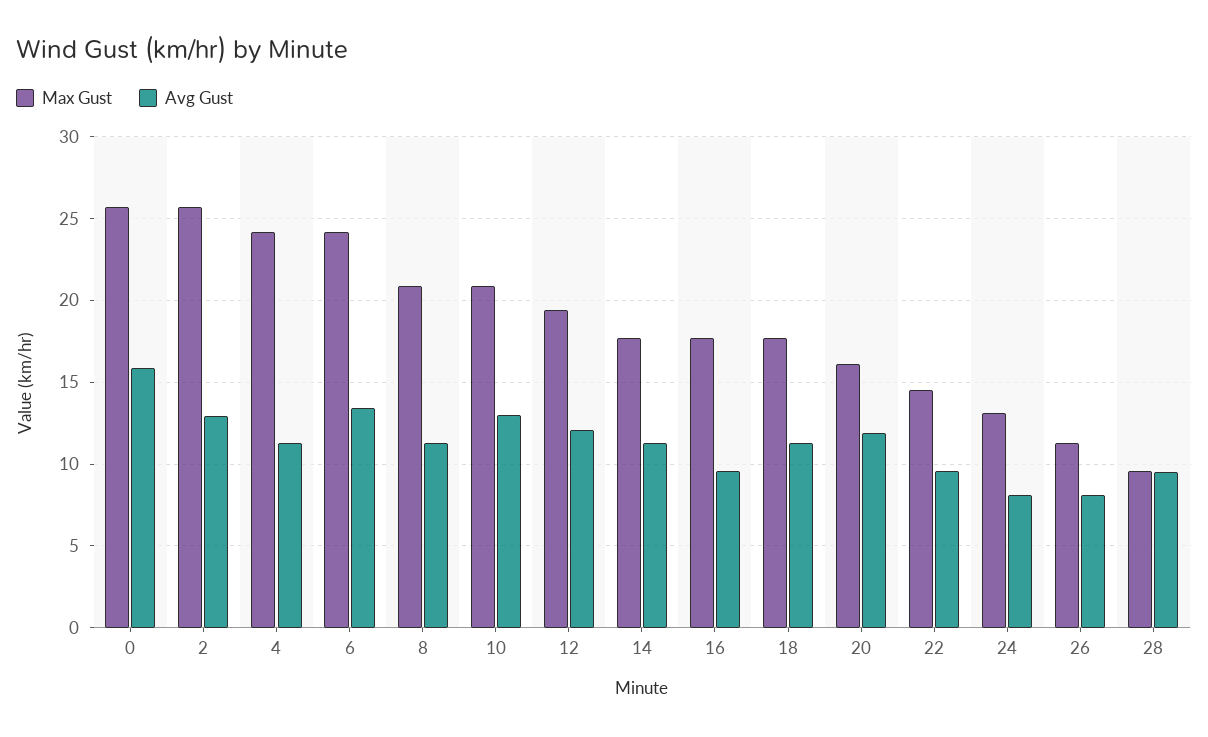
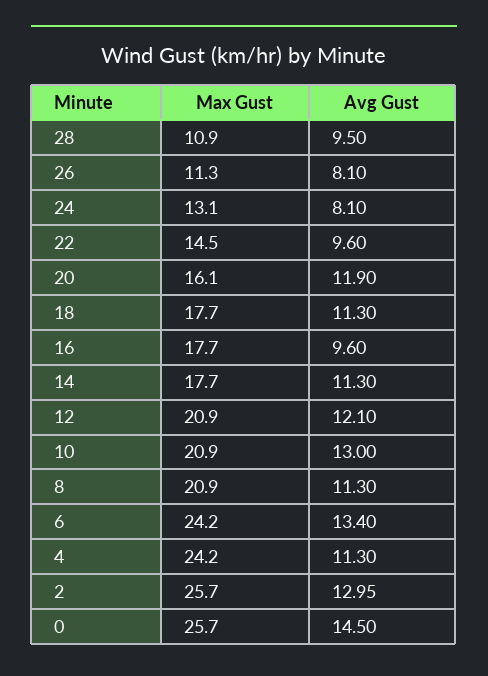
  {
    "Max Gust": {
      "0": 25.7,
      "2": 25.7,
      "4": 24.2,
      "6": 24.2,
      "8": 20.9,
      "10": 20.9,
-     "12": 19.5,
+     "12": 20.9,
      "14": 17.7,
      "16": 17.7,
      "18": 17.7,
      "20": 16.1,
      "22": 14.5,
      "24": 13.1,
      "26": 11.3,
-     "28": 9.5
+     "28": 10.9
    },
    "Avg Gust": {
-     "0": 16,
+     "0": 14.5,
      "2": 12.95,
      "4": 11.3,
      "6": 13.4,
      "8": 11.3,
      "10": 13,
      "12": 12.1,
      "14": 11.3,
      "16": 9.6,
      "18": 11.3,
      "20": 11.9,
      "22": 9.6,
      "24": 8.1,
      "26": 8.1,
      "28": 9.5
    }
  }

